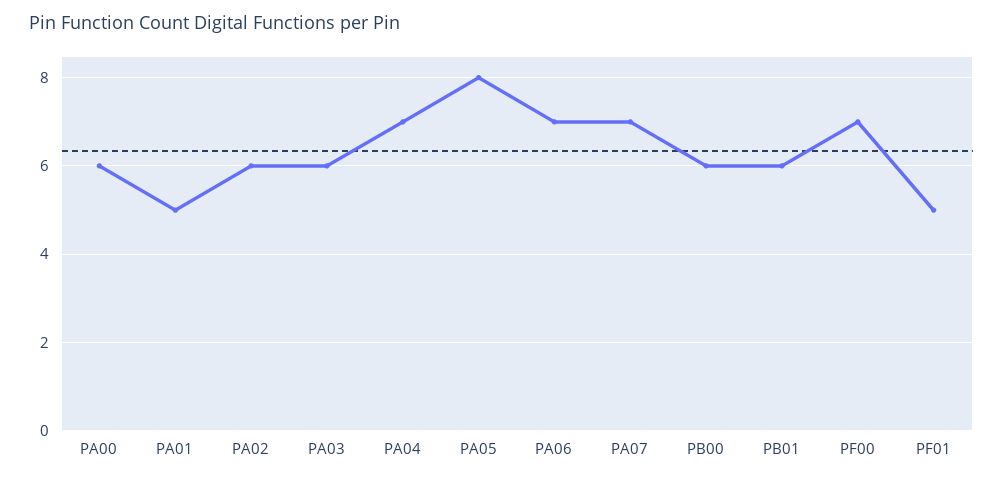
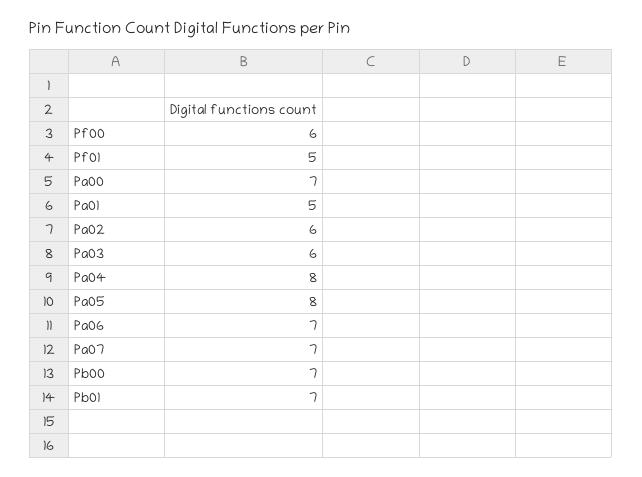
  {
-   "PA00": 6,
+   "PA00": 7,
    "PA01": 5,
    "PA02": 6,
    "PA03": 6,
-   "PA04": 7,
+   "PA04": 8,
    "PA05": 8,
    "PA06": 7,
    "PA07": 7,
-   "PB00": 6,
+   "PB00": 7,
-   "PB01": 6,
+   "PB01": 7,
-   "PF00": 7,
+   "PF00": 6,
    "PF01": 5
  }

